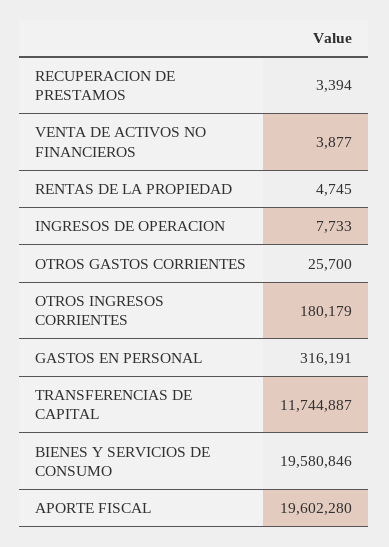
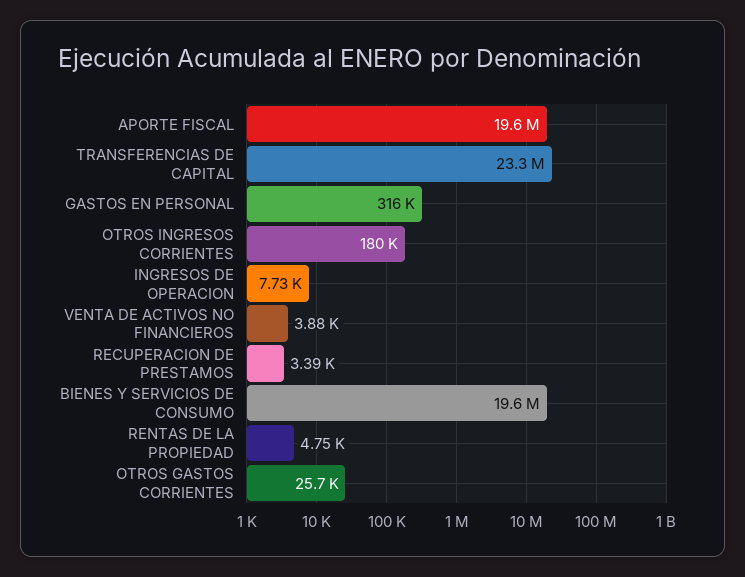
  {
    "RECUPERACION DE PRESTAMOS": 3394,
    "VENTA DE ACTIVOS NO FINANCIEROS": 3877,
    "RENTAS DE LA PROPIEDAD": 4745,
    "INGRESOS DE OPERACION": 7733,
    "OTROS GASTOS CORRIENTES": 25700,
    "OTROS INGRESOS CORRIENTES": 180179,
    "GASTOS EN PERSONAL": 316191,
-   "TRANSFERENCIAS DE CAPITAL": 11744887,
+   "TRANSFERENCIAS DE CAPITAL": 23300000,
    "BIENES Y SERVICIOS DE CONSUMO": 19580846,
    "APORTE FISCAL": 19602280
  }

